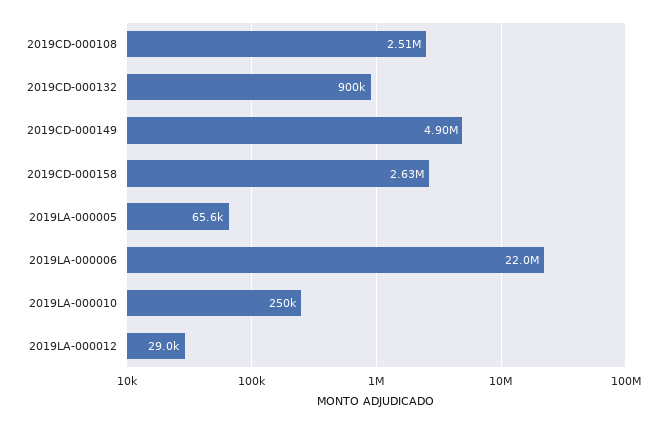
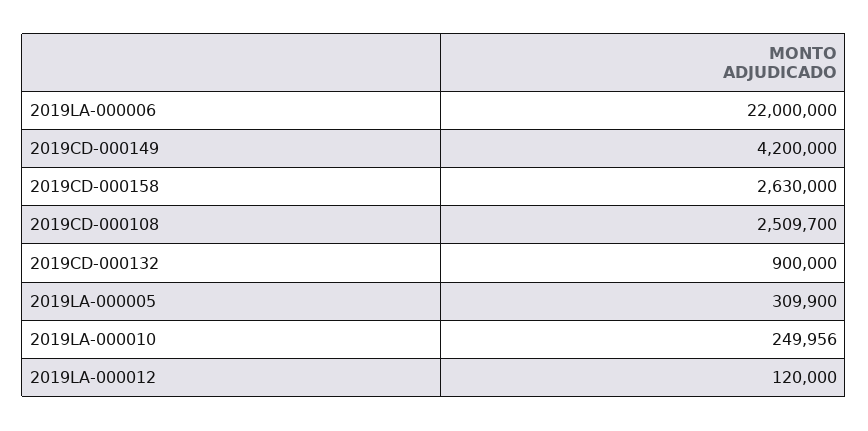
  {
    "2019CD-000108": 2509700,
    "2019CD-000132": 900000,
-   "2019CD-000149": 4900000,
+   "2019CD-000149": 4200000,
    "2019CD-000158": 2630000,
-   "2019LA-000005": 65600,
+   "2019LA-000005": 309900,
    "2019LA-000006": 22000000,
    "2019LA-000010": 249956,
-   "2019LA-000012": 29000
+   "2019LA-000012": 120000
  }

